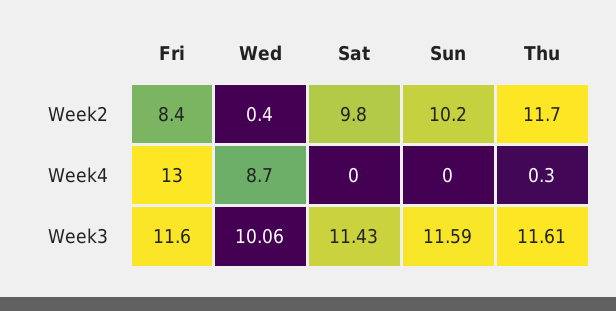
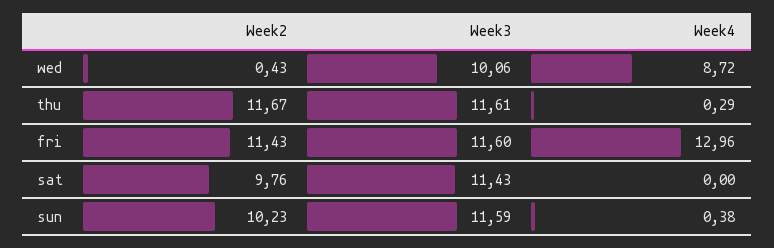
  {
    "Fri": {
-     "Week2": 8.4,
+     "Week2": 11.43,
      "Week4": 12.96,
      "Week3": 11.6
    },
    "Wed": {
      "Week2": 0.43,
      "Week4": 8.72,
      "Week3": 10.06
    },
    "Sat": {
      "Week2": 9.76,
      "Week4": 0,
      "Week3": 11.43
    },
    "Sun": {
      "Week2": 10.23,
-     "Week4": 0,
+     "Week4": 0.38,
      "Week3": 11.59
    },
    "Thu": {
      "Week2": 11.67,
      "Week4": 0.29,
      "Week3": 11.61
    }
  }

